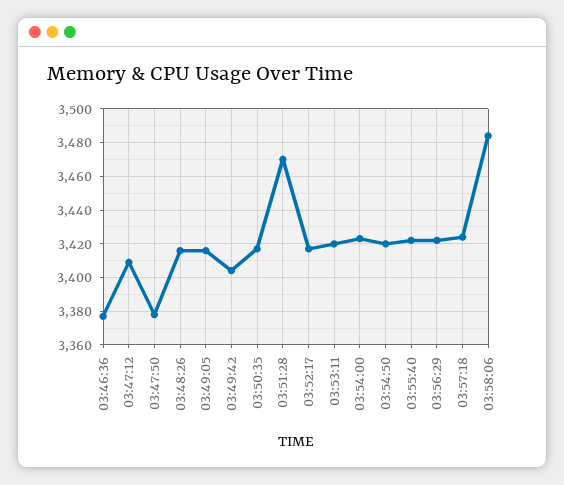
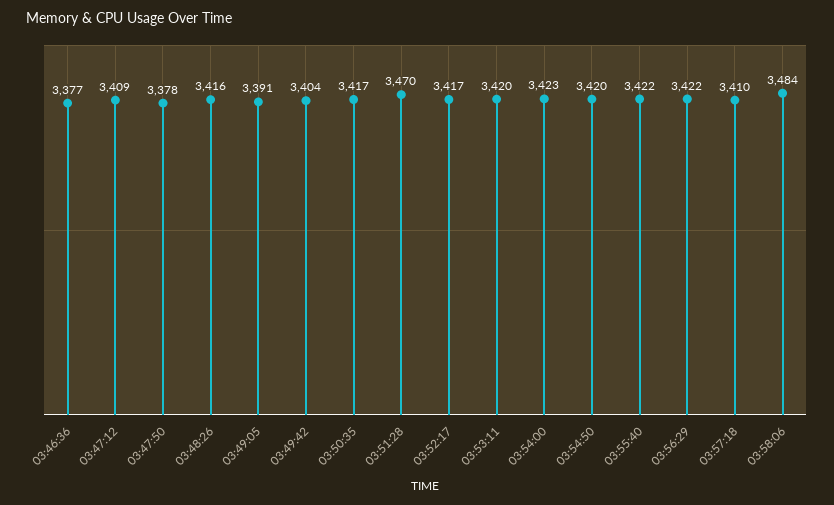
  {
    "03:46:36": 3377,
    "03:47:12": 3409,
    "03:47:50": 3378,
    "03:48:26": 3416,
-   "03:49:05": 3415,
+   "03:49:05": 3391,
    "03:49:42": 3404,
    "03:50:35": 3417,
    "03:51:28": 3470,
    "03:52:17": 3417,
    "03:53:11": 3420,
    "03:54:00": 3423,
    "03:54:50": 3420,
    "03:55:40": 3422,
    "03:56:29": 3422,
-   "03:57:18": 3425,
+   "03:57:18": 3410,
    "03:58:06": 3484
  }

